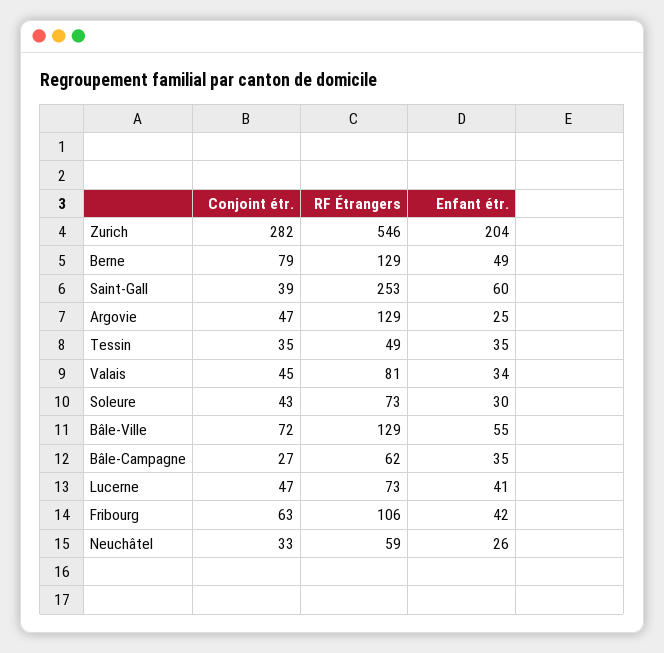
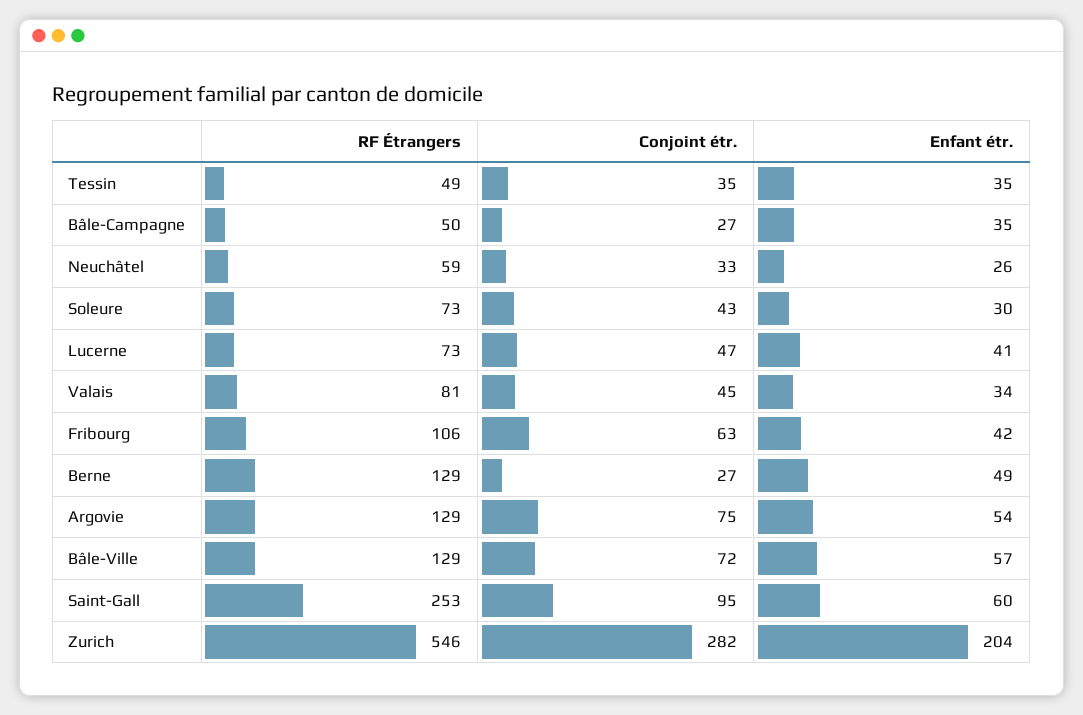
  {
    "Conjoint étr.": {
      "Zurich": 282,
-     "Berne": 79,
+     "Berne": 27,
-     "Saint-Gall": 39,
+     "Saint-Gall": 95,
-     "Argovie": 47,
+     "Argovie": 75,
      "Tessin": 35,
      "Valais": 45,
      "Soleure": 43,
      "Bâle-Ville": 72,
      "Bâle-Campagne": 27,
      "Lucerne": 47,
      "Fribourg": 63,
      "Neuchâtel": 33
    },
    "RF Étrangers": {
      "Zurich": 546,
      "Berne": 129,
      "Saint-Gall": 253,
      "Argovie": 129,
      "Tessin": 49,
      "Valais": 81,
      "Soleure": 73,
      "Bâle-Ville": 129,
-     "Bâle-Campagne": 62,
+     "Bâle-Campagne": 50,
      "Lucerne": 73,
      "Fribourg": 106,
      "Neuchâtel": 59
    },
    "Enfant étr.": {
      "Zurich": 204,
      "Berne": 49,
      "Saint-Gall": 60,
-     "Argovie": 25,
+     "Argovie": 54,
      "Tessin": 35,
      "Valais": 34,
      "Soleure": 30,
-     "Bâle-Ville": 55,
+     "Bâle-Ville": 57,
      "Bâle-Campagne": 35,
      "Lucerne": 41,
      "Fribourg": 42,
      "Neuchâtel": 26
    }
  }

